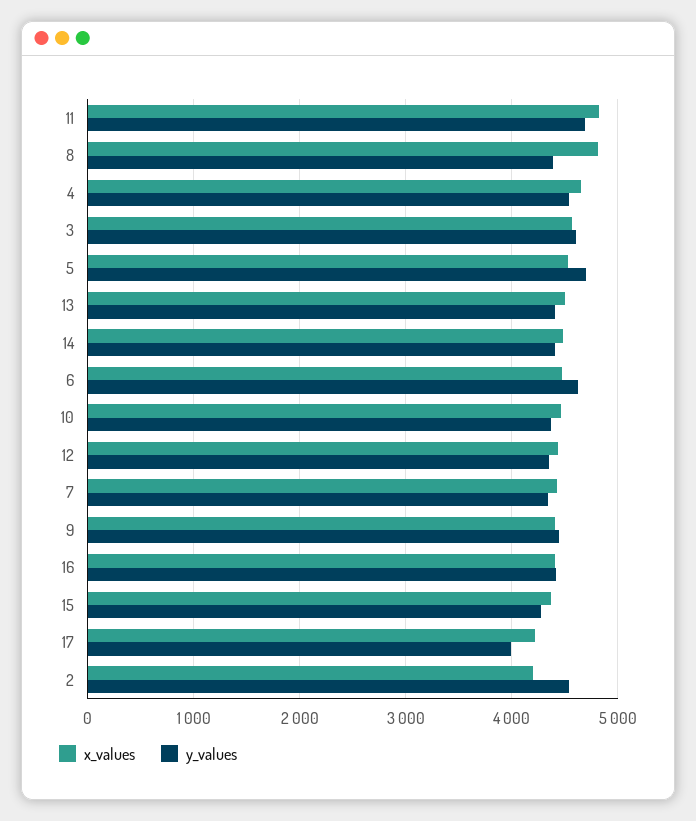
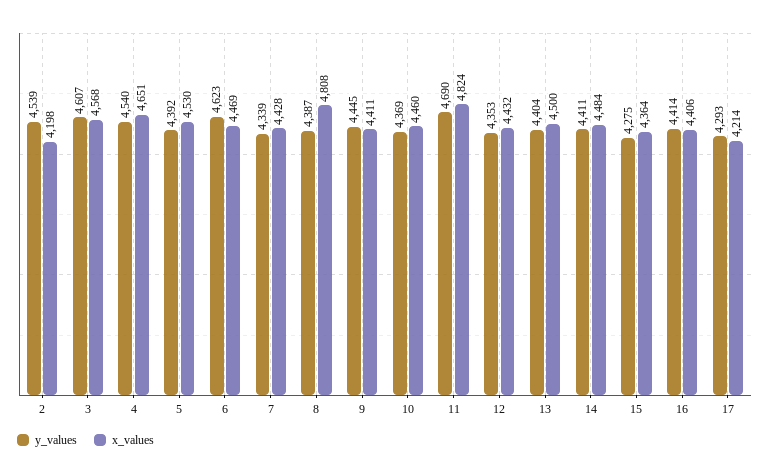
  {
    "x_values": {
      "11": 4824,
      "8": 4808,
      "4": 4651,
      "3": 4568,
      "5": 4530,
      "13": 4500,
      "14": 4484,
      "6": 4469,
      "10": 4460,
      "12": 4432,
      "7": 4428,
      "9": 4411,
      "16": 4406,
      "15": 4364,
      "17": 4214,
      "2": 4198
    },
    "y_values": {
      "11": 4690,
      "8": 4387,
      "4": 4540,
      "3": 4607,
-     "5": 4700,
+     "5": 4392,
      "13": 4404,
      "14": 4411,
      "6": 4623,
      "10": 4369,
      "12": 4353,
      "7": 4339,
      "9": 4445,
      "16": 4414,
      "15": 4275,
-     "17": 4000,
+     "17": 4293,
      "2": 4539
    }
  }

